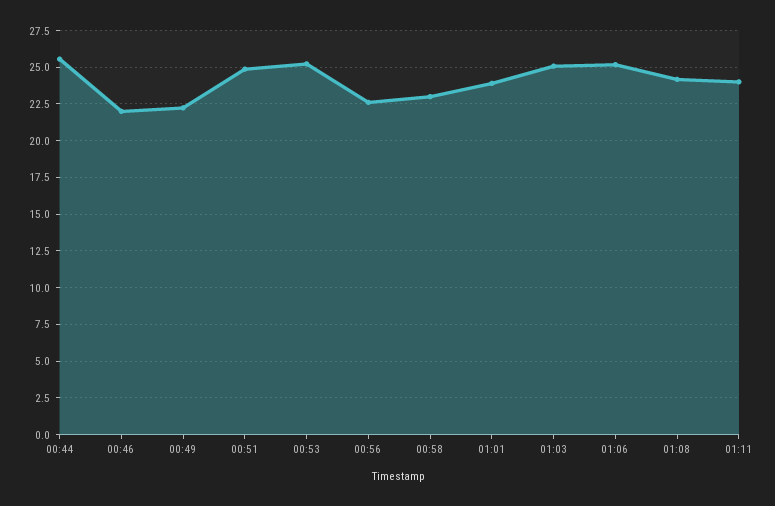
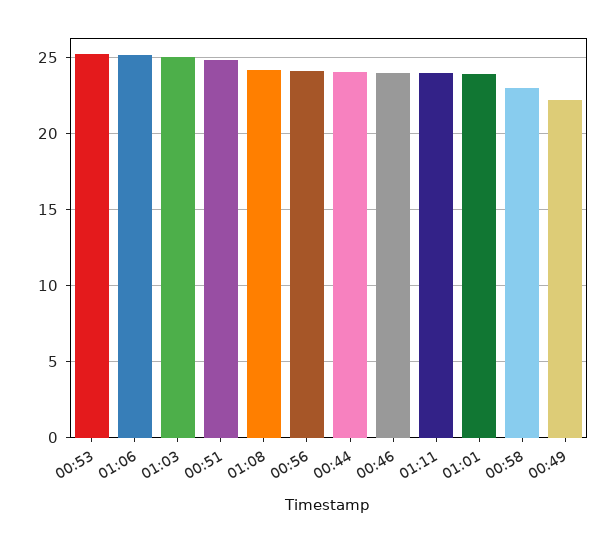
  {
-   "00:44": 25.5,
+   "00:44": 24,
-   "00:46": 22,
+   "00:46": 24,
    "00:49": 22,
    "00:51": 25,
    "00:53": 25,
-   "00:56": 22.5,
+   "00:56": 24,
    "00:58": 23,
    "01:01": 24,
    "01:03": 25,
    "01:06": 25,
    "01:08": 24,
    "01:11": 24
  }

